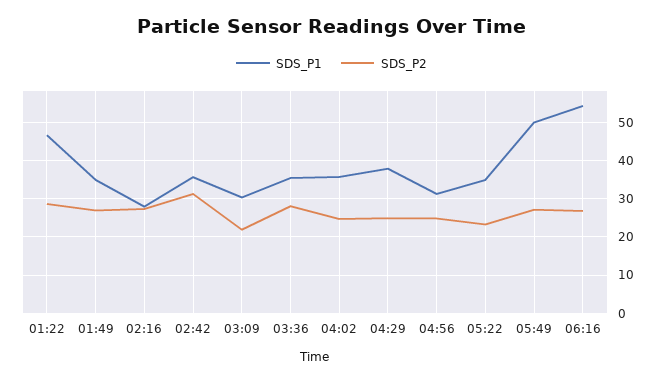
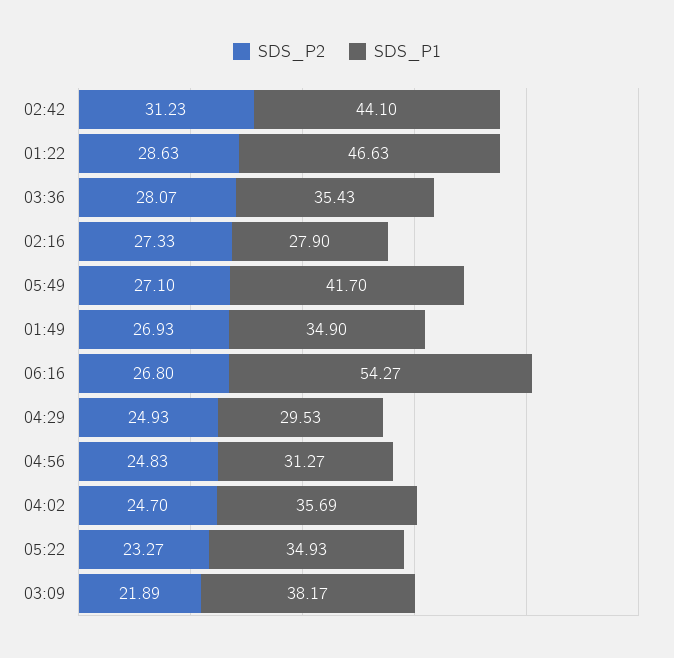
  {
    "SDS_P1": {
      "01:22": 46.63,
      "01:49": 34.9,
      "02:16": 27.9,
-     "02:42": 36,
+     "02:42": 44.1,
-     "03:09": 30,
+     "03:09": 38.17,
      "03:36": 35.43,
      "04:02": 35.69,
-     "04:29": 38,
+     "04:29": 29.53,
      "04:56": 31.27,
      "05:22": 34.93,
-     "05:49": 50,
+     "05:49": 41.7,
      "06:16": 54.27
    },
    "SDS_P2": {
      "01:22": 28.63,
      "01:49": 26.93,
      "02:16": 27.33,
      "02:42": 31.23,
      "03:09": 21.89,
      "03:36": 28.07,
      "04:02": 24.7,
      "04:29": 24.93,
      "04:56": 24.83,
      "05:22": 23.27,
      "05:49": 27.1,
      "06:16": 26.8
    }
  }

